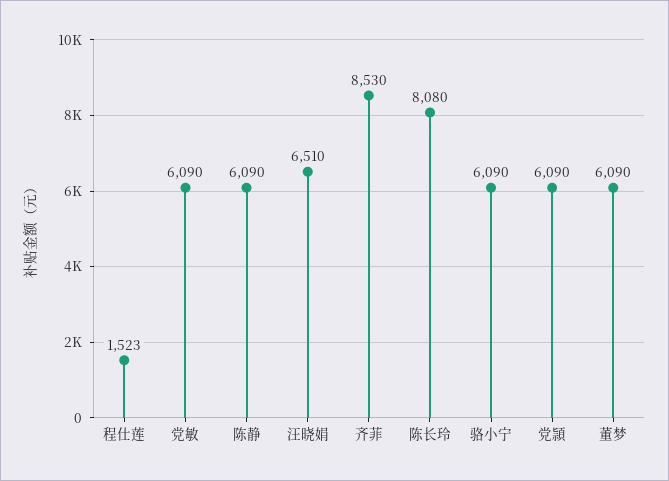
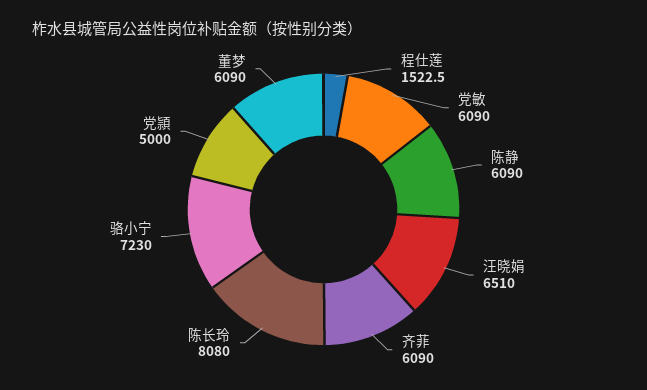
  {
    "程仕莲": 1522.5,
    "党敏": 6090,
    "陈静": 6090,
    "汪晓娟": 6510,
-   "齐菲": 8530,
+   "齐菲": 6090,
    "陈长玲": 8080,
-   "骆小宁": 6090,
+   "骆小宁": 7230,
-   "党頴": 6090,
+   "党頴": 5000,
    "董梦": 6090
  }

